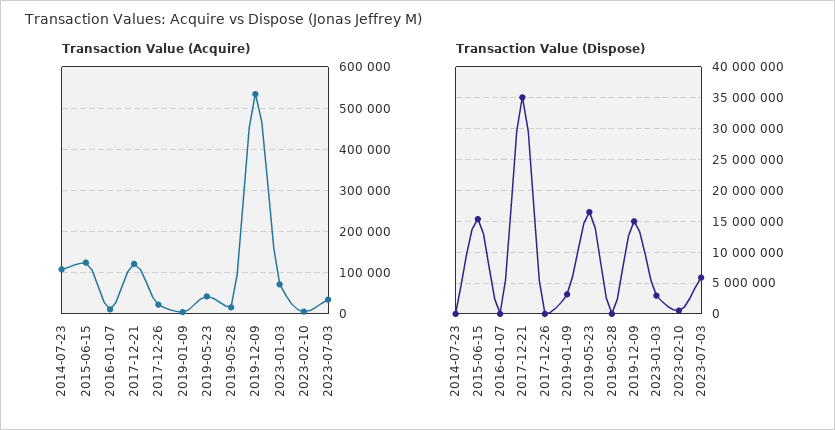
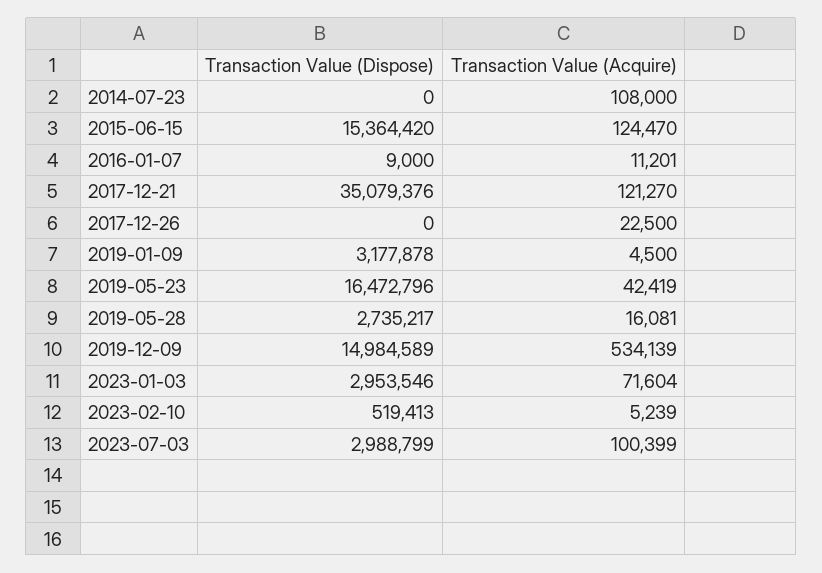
  {
    "Transaction Value (Acquire)": {
      "2014-07-23": 108000,
      "2015-06-15": 124470,
      "2016-01-07": 11201,
      "2017-12-21": 121270,
      "2017-12-26": 22500,
      "2019-01-09": 4500,
      "2019-05-23": 42419,
      "2019-05-28": 16081,
      "2019-12-09": 534139,
      "2023-01-03": 71604,
      "2023-02-10": 5239,
-     "2023-07-03": 40000
+     "2023-07-03": 100399
    },
    "Transaction Value (Dispose)": {
      "2014-07-23": 0,
      "2015-06-15": 15364420,
      "2016-01-07": 9000,
      "2017-12-21": 35079376,
      "2017-12-26": 0,
      "2019-01-09": 3177878,
      "2019-05-23": 16472796,
-     "2019-05-28": 0,
+     "2019-05-28": 2735217,
      "2019-12-09": 14984589,
      "2023-01-03": 2953546,
      "2023-02-10": 519413,
-     "2023-07-03": 6000000
+     "2023-07-03": 2988799
    }
  }

